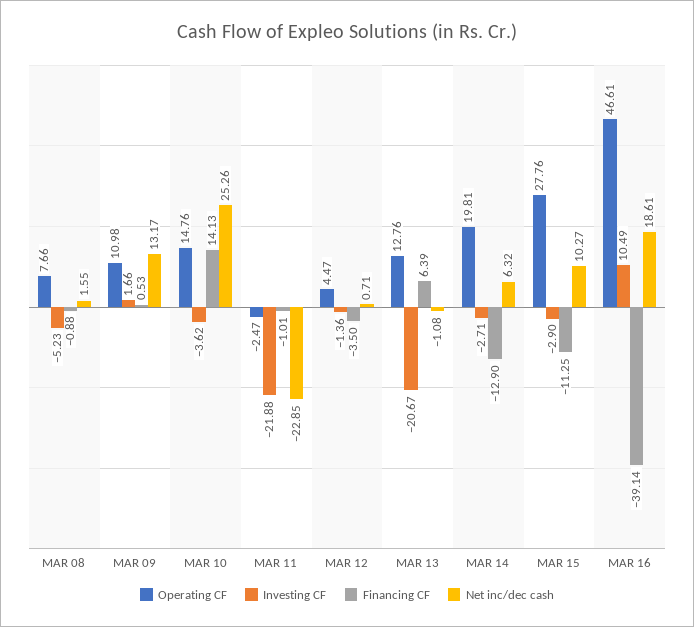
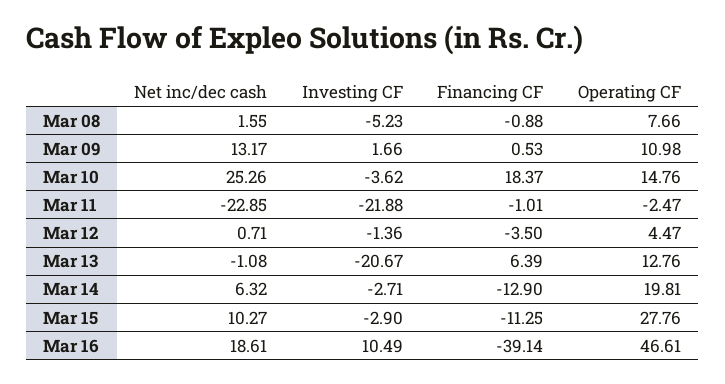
  {
    "Operating CF": {
      "MAR 08": 7.66,
      "MAR 09": 10.98,
      "MAR 10": 14.76,
      "MAR 11": -2.47,
      "MAR 12": 4.47,
      "MAR 13": 12.76,
      "MAR 14": 19.81,
      "MAR 15": 27.76,
      "MAR 16": 46.61
    },
    "Investing CF": {
      "MAR 08": -5.23,
      "MAR 09": 1.66,
      "MAR 10": -3.62,
      "MAR 11": -21.88,
      "MAR 12": -1.36,
      "MAR 13": -20.67,
      "MAR 14": -2.71,
      "MAR 15": -2.9,
      "MAR 16": 10.49
    },
    "Financing CF": {
      "MAR 08": -0.88,
      "MAR 09": 0.53,
-     "MAR 10": 14.13,
+     "MAR 10": 18.37,
      "MAR 11": -1.01,
      "MAR 12": -3.5,
      "MAR 13": 6.39,
      "MAR 14": -12.9,
      "MAR 15": -11.25,
      "MAR 16": -39.14
    },
    "Net inc/dec cash": {
      "MAR 08": 1.55,
      "MAR 09": 13.17,
      "MAR 10": 25.26,
      "MAR 11": -22.85,
      "MAR 12": 0.71,
      "MAR 13": -1.08,
      "MAR 14": 6.32,
      "MAR 15": 10.27,
      "MAR 16": 18.61
    }
  }

